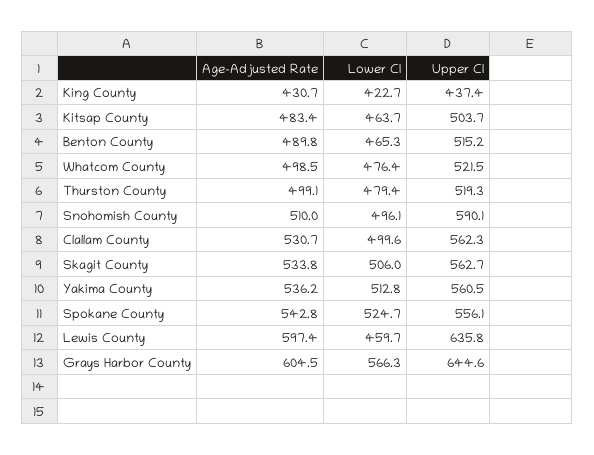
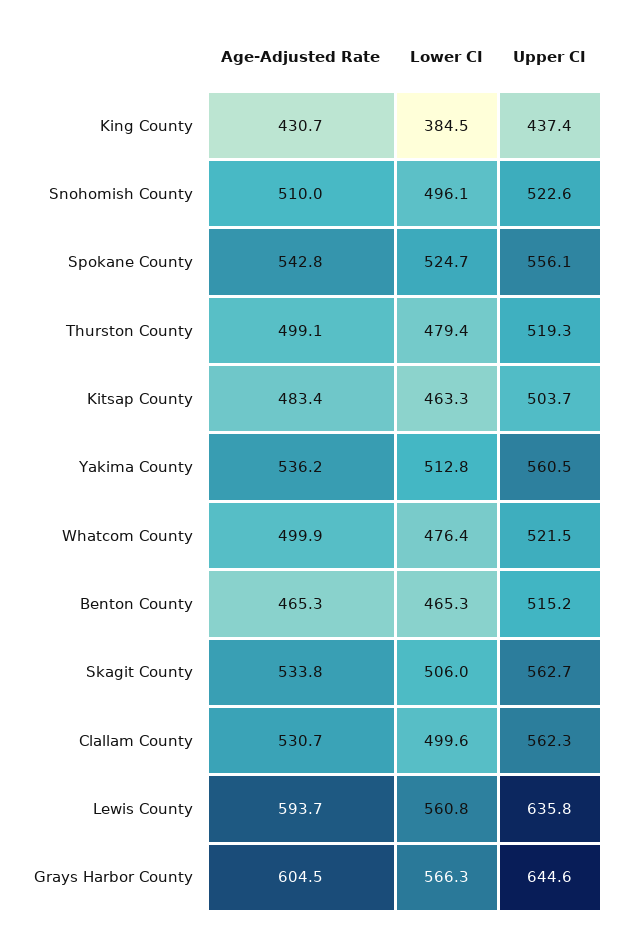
  {
    "Age-Adjusted Rate": {
      "King County": 430.7,
      "Kitsap County": 483.4,
-     "Benton County": 489.8,
+     "Benton County": 465.3,
-     "Whatcom County": 498.5,
+     "Whatcom County": 499.9,
      "Thurston County": 499.1,
      "Snohomish County": 510,
      "Clallam County": 530.7,
      "Skagit County": 533.8,
      "Yakima County": 536.2,
      "Spokane County": 542.8,
-     "Lewis County": 597.4,
+     "Lewis County": 593.7,
      "Grays Harbor County": 604.5
    },
    "Lower CI": {
-     "King County": 422.7,
+     "King County": 384.5,
-     "Kitsap County": 463.7,
+     "Kitsap County": 463.3,
      "Benton County": 465.3,
      "Whatcom County": 476.4,
      "Thurston County": 479.4,
      "Snohomish County": 496.1,
      "Clallam County": 499.6,
      "Skagit County": 506,
      "Yakima County": 512.8,
      "Spokane County": 524.7,
-     "Lewis County": 459.7,
+     "Lewis County": 560.8,
      "Grays Harbor County": 566.3
    },
    "Upper CI": {
      "King County": 437.4,
      "Kitsap County": 503.7,
      "Benton County": 515.2,
      "Whatcom County": 521.5,
      "Thurston County": 519.3,
-     "Snohomish County": 590.1,
+     "Snohomish County": 522.6,
      "Clallam County": 562.3,
      "Skagit County": 562.7,
      "Yakima County": 560.5,
      "Spokane County": 556.1,
      "Lewis County": 635.8,
      "Grays Harbor County": 644.6
    }
  }

